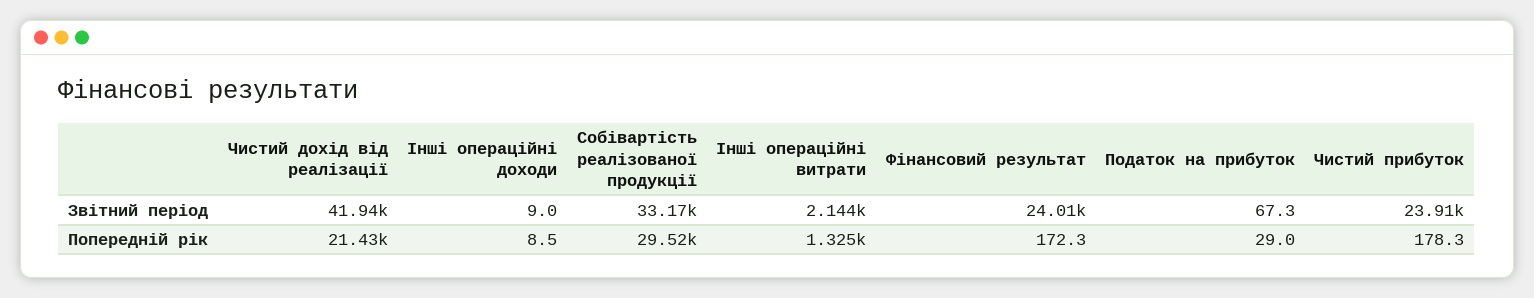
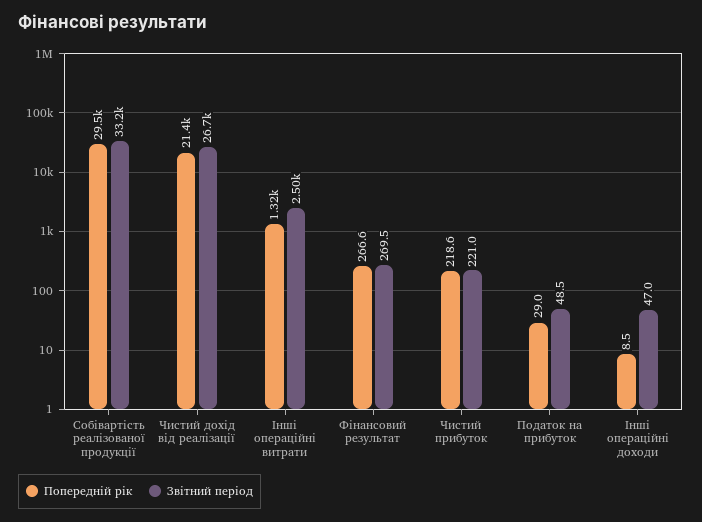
  {
    "Звітний період": {
-     "Чистий дохід від реалізації": 41940,
+     "Чистий дохід від реалізації": 26700,
-     "Інші операційні доходи": 9,
+     "Інші операційні доходи": 47,
      "Собівартість реалізованої продукції": 33170,
-     "Інші операційні витрати": 2144,
+     "Інші операційні витрати": 2500,
-     "Фінансовий результат": 24010,
+     "Фінансовий результат": 269.5,
-     "Податок на прибуток": 67.3,
+     "Податок на прибуток": 48.5,
-     "Чистий прибуток": 23910
+     "Чистий прибуток": 221
    },
    "Попередній рік": {
      "Чистий дохід від реалізації": 21430,
      "Інші операційні доходи": 8.5,
      "Собівартість реалізованої продукції": 29520,
      "Інші операційні витрати": 1325,
-     "Фінансовий результат": 172.3,
+     "Фінансовий результат": 266.6,
      "Податок на прибуток": 29,
-     "Чистий прибуток": 178.3
+     "Чистий прибуток": 218.6
    }
  }

